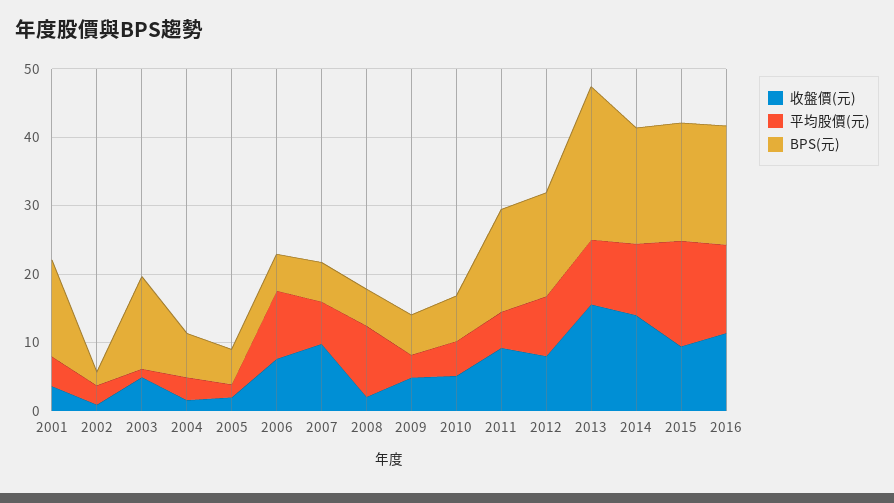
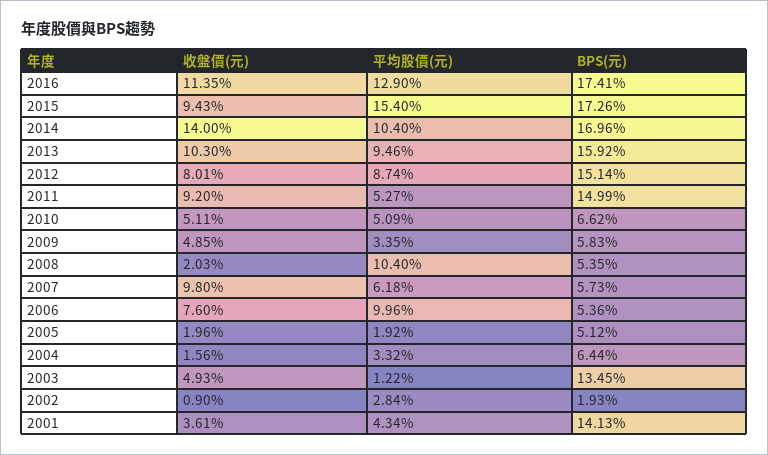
  {
    "收盤價(元)": {
      "2001": 3.61,
      "2002": 0.9,
      "2003": 4.93,
      "2004": 1.56,
      "2005": 1.96,
      "2006": 7.6,
      "2007": 9.8,
      "2008": 2.03,
      "2009": 4.85,
      "2010": 5.11,
      "2011": 9.2,
      "2012": 8.01,
-     "2013": 16,
+     "2013": 10.3,
      "2014": 14,
      "2015": 9.43,
      "2016": 11.35
    },
    "平均股價(元)": {
      "2001": 4.34,
      "2002": 2.84,
      "2003": 1.22,
      "2004": 3.32,
      "2005": 1.92,
      "2006": 9.96,
      "2007": 6.18,
      "2008": 10.4,
      "2009": 3.35,
      "2010": 5.09,
      "2011": 5.27,
      "2012": 8.74,
      "2013": 9.46,
      "2014": 10.4,
      "2015": 15.4,
      "2016": 12.9
    },
    "BPS(元)": {
      "2001": 14.13,
      "2002": 1.93,
      "2003": 13.45,
      "2004": 6.44,
      "2005": 5.12,
      "2006": 5.36,
      "2007": 5.73,
      "2008": 5.35,
      "2009": 5.83,
      "2010": 6.62,
      "2011": 14.99,
      "2012": 15.14,
-     "2013": 22,
+     "2013": 15.92,
      "2014": 16.96,
      "2015": 17.26,
      "2016": 17.41
    }
  }

